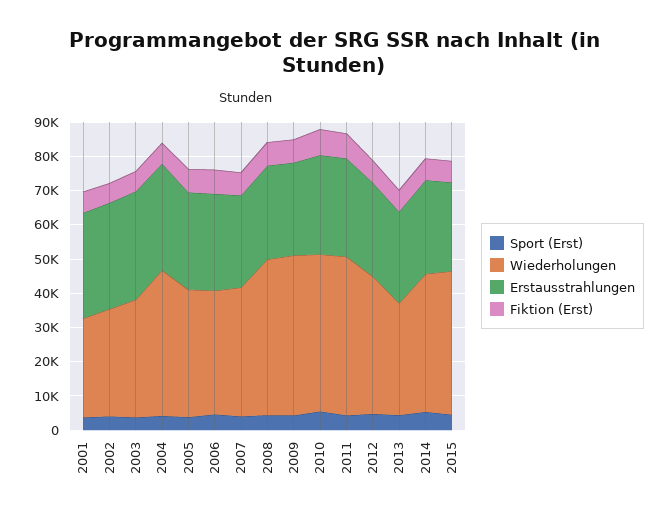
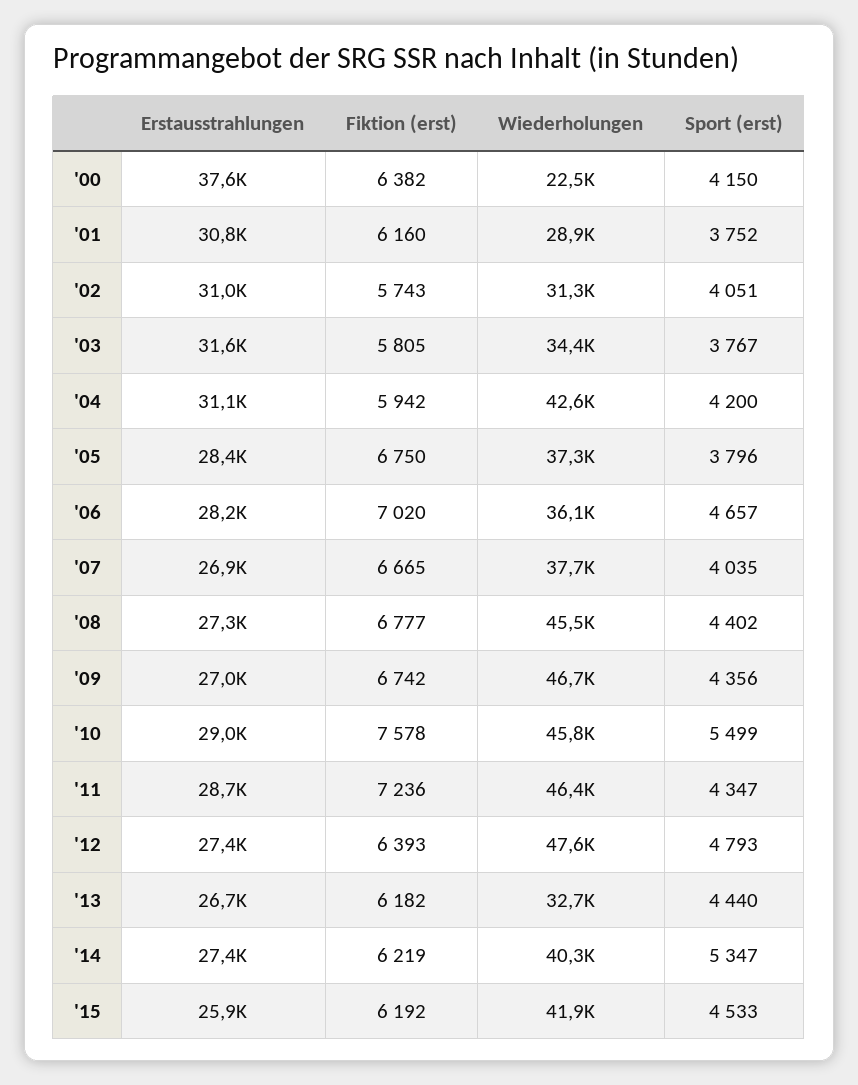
  {
    "Sport (Erst)": {
      "2001": 3752,
      "2002": 4051,
      "2003": 3767,
      "2004": 4200,
      "2005": 3796,
      "2006": 4657,
      "2007": 4035,
      "2008": 4402,
      "2009": 4356,
      "2010": 5499,
      "2011": 4347,
      "2012": 4793,
      "2013": 4440,
      "2014": 5347,
-     "2015": 4533
+     "2015": 4533,
+     "'00": 4150
    },
    "Wiederholungen": {
      "2001": 28900,
      "2002": 31300,
      "2003": 34400,
      "2004": 42600,
      "2005": 37300,
      "2006": 36100,
      "2007": 37700,
      "2008": 45500,
      "2009": 46700,
      "2010": 45800,
      "2011": 46400,
-     "2012": 40000,
+     "2012": 47600,
      "2013": 32700,
      "2014": 40300,
-     "2015": 41900
+     "2015": 41900,
+     "'00": 22500
    },
    "Erstausstrahlungen": {
      "2001": 30800,
      "2002": 31000,
      "2003": 31600,
      "2004": 31100,
      "2005": 28400,
      "2006": 28200,
      "2007": 26900,
      "2008": 27300,
      "2009": 27000,
      "2010": 29000,
      "2011": 28700,
      "2012": 27400,
      "2013": 26700,
      "2014": 27400,
-     "2015": 25900
+     "2015": 25900,
+     "'00": 37600
    },
    "Fiktion (Erst)": {
      "2001": 6160,
      "2002": 5743,
      "2003": 5805,
      "2004": 5942,
      "2005": 6750,
      "2006": 7020,
      "2007": 6665,
      "2008": 6777,
      "2009": 6742,
      "2010": 7578,
      "2011": 7236,
      "2012": 6393,
      "2013": 6182,
      "2014": 6219,
-     "2015": 6192
+     "2015": 6192,
+     "'00": 6382
    }
  }

